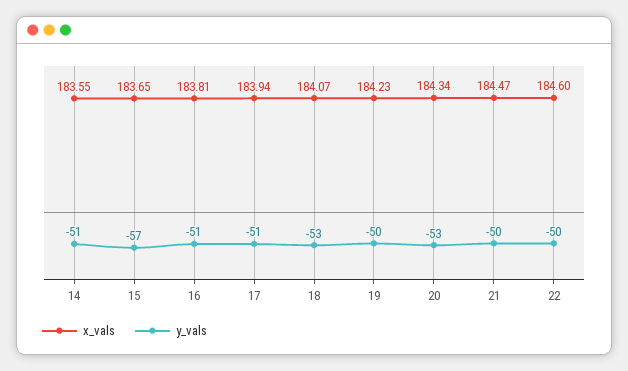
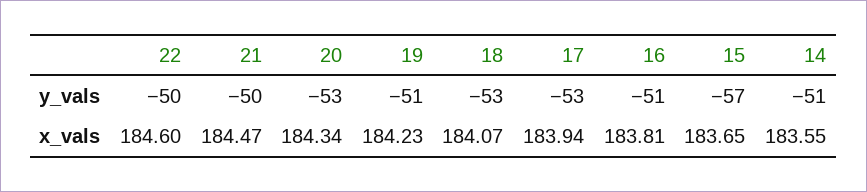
  {
    "x_vals": {
      "14": 183.55,
      "15": 183.65,
      "16": 183.81,
      "17": 183.94,
      "18": 184.07,
      "19": 184.23,
      "20": 184.34,
      "21": 184.47,
      "22": 184.6
    },
    "y_vals": {
      "14": -51,
      "15": -57,
      "16": -51,
-     "17": -51,
+     "17": -53,
      "18": -53,
-     "19": -50,
+     "19": -51,
      "20": -53,
      "21": -50,
      "22": -50
    }
  }

